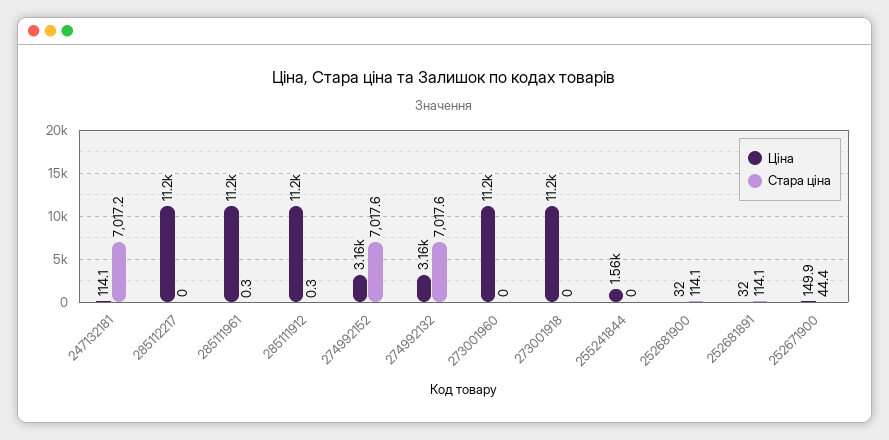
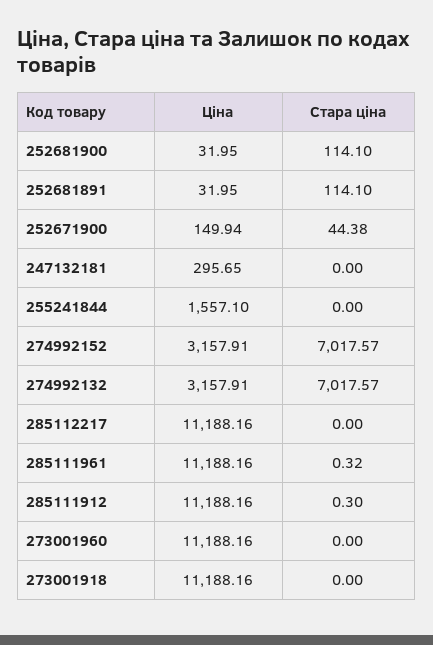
  {
    "Ціна": {
-     "247132181": 114.1,
+     "247132181": 295.65,
      "285112217": 11188.16,
      "285111961": 11188.16,
      "285111912": 11188.16,
      "274992152": 3157.91,
      "274992132": 3157.91,
      "273001960": 11188.16,
      "273001918": 11188.16,
      "255241844": 1557.1,
      "252681900": 31.95,
      "252681891": 31.95,
      "252671900": 149.94
    },
    "Стара ціна": {
-     "247132181": 7017.2,
+     "247132181": 0,
      "285112217": 0,
      "285111961": 0.32,
      "285111912": 0.3,
      "274992152": 7017.57,
      "274992132": 7017.57,
      "273001960": 0,
      "273001918": 0,
      "255241844": 0,
      "252681900": 114.1,
      "252681891": 114.1,
      "252671900": 44.38
    }
  }

